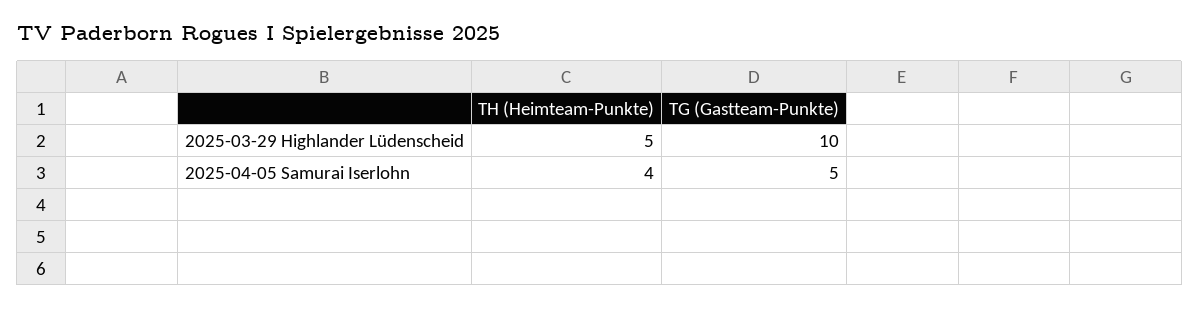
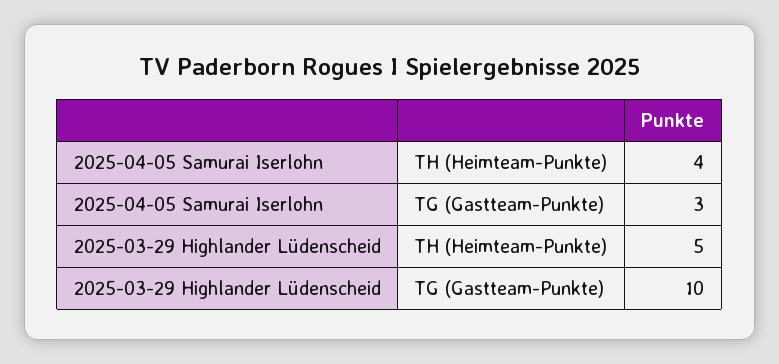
  {
    "TH (Heimteam-Punkte)": {
      "2025-03-29 Highlander Lüdenscheid": 5,
      "2025-04-05 Samurai Iserlohn": 4
    },
    "TG (Gastteam-Punkte)": {
      "2025-03-29 Highlander Lüdenscheid": 10,
-     "2025-04-05 Samurai Iserlohn": 5
+     "2025-04-05 Samurai Iserlohn": 3
    }
  }

